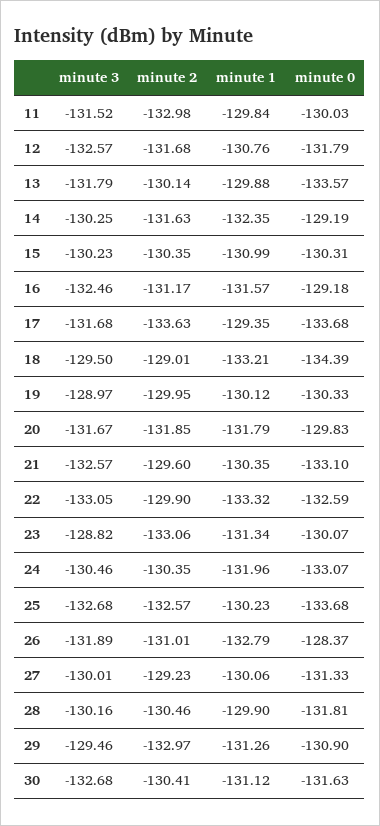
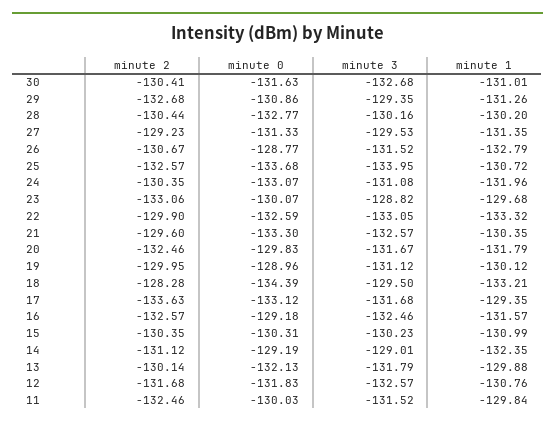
  {
    "minute 3": {
      "11": -131.52,
      "12": -132.57,
      "13": -131.79,
-     "14": -130.25,
+     "14": -129.01,
      "15": -130.23,
      "16": -132.46,
      "17": -131.68,
      "18": -129.5,
-     "19": -128.97,
+     "19": -131.12,
      "20": -131.67,
      "21": -132.57,
      "22": -133.05,
      "23": -128.82,
-     "24": -130.46,
+     "24": -131.08,
-     "25": -132.68,
+     "25": -133.95,
-     "26": -131.89,
+     "26": -131.52,
-     "27": -130.01,
+     "27": -129.53,
      "28": -130.16,
-     "29": -129.46,
+     "29": -129.35,
      "30": -132.68
    },
    "minute 2": {
-     "11": -132.98,
+     "11": -132.46,
      "12": -131.68,
      "13": -130.14,
-     "14": -131.63,
+     "14": -131.12,
      "15": -130.35,
-     "16": -131.17,
+     "16": -132.57,
      "17": -133.63,
-     "18": -129.01,
+     "18": -128.28,
      "19": -129.95,
-     "20": -131.85,
+     "20": -132.46,
      "21": -129.6,
      "22": -129.9,
      "23": -133.06,
      "24": -130.35,
      "25": -132.57,
-     "26": -131.01,
+     "26": -130.67,
      "27": -129.23,
-     "28": -130.46,
+     "28": -130.44,
-     "29": -132.97,
+     "29": -132.68,
      "30": -130.41
    },
    "minute 1": {
      "11": -129.84,
      "12": -130.76,
      "13": -129.88,
      "14": -132.35,
      "15": -130.99,
      "16": -131.57,
      "17": -129.35,
      "18": -133.21,
      "19": -130.12,
      "20": -131.79,
      "21": -130.35,
      "22": -133.32,
-     "23": -131.34,
+     "23": -129.68,
      "24": -131.96,
-     "25": -130.23,
+     "25": -130.72,
      "26": -132.79,
-     "27": -130.06,
+     "27": -131.35,
-     "28": -129.9,
+     "28": -130.2,
      "29": -131.26,
-     "30": -131.12
+     "30": -131.01
    },
    "minute 0": {
      "11": -130.03,
-     "12": -131.79,
+     "12": -131.83,
-     "13": -133.57,
+     "13": -132.13,
      "14": -129.19,
      "15": -130.31,
      "16": -129.18,
-     "17": -133.68,
+     "17": -133.12,
      "18": -134.39,
-     "19": -130.33,
+     "19": -128.96,
      "20": -129.83,
-     "21": -133.1,
+     "21": -133.3,
      "22": -132.59,
      "23": -130.07,
      "24": -133.07,
      "25": -133.68,
-     "26": -128.37,
+     "26": -128.77,
      "27": -131.33,
-     "28": -131.81,
+     "28": -132.77,
-     "29": -130.9,
+     "29": -130.86,
      "30": -131.63
    }
  }

